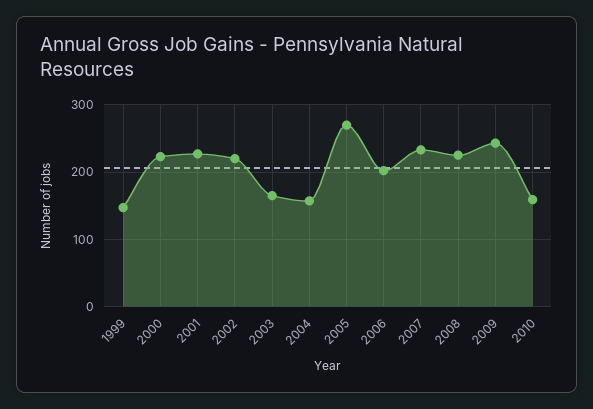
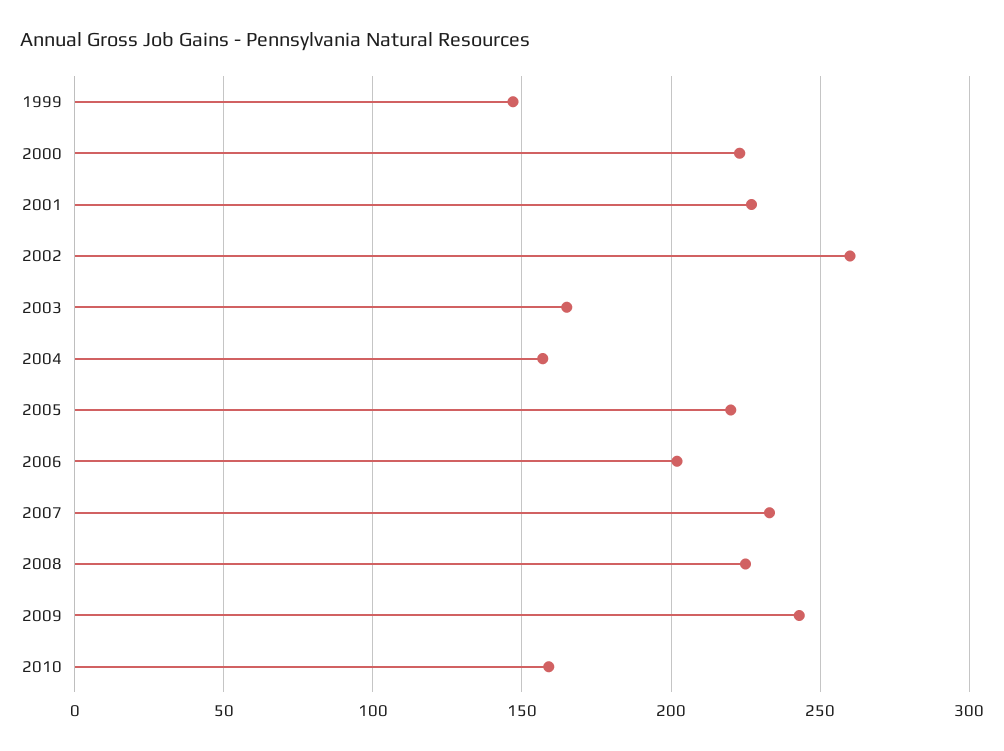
  {
    "1999": 145,
    "2000": 225,
    "2001": 225,
-   "2002": 220,
+   "2002": 260,
    "2003": 165,
    "2004": 155,
-   "2005": 270,
+   "2005": 220,
    "2006": 200,
    "2007": 235,
    "2008": 225,
    "2009": 245,
    "2010": 160
  }

